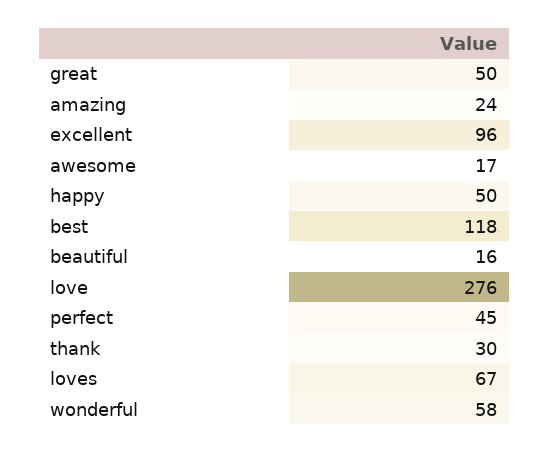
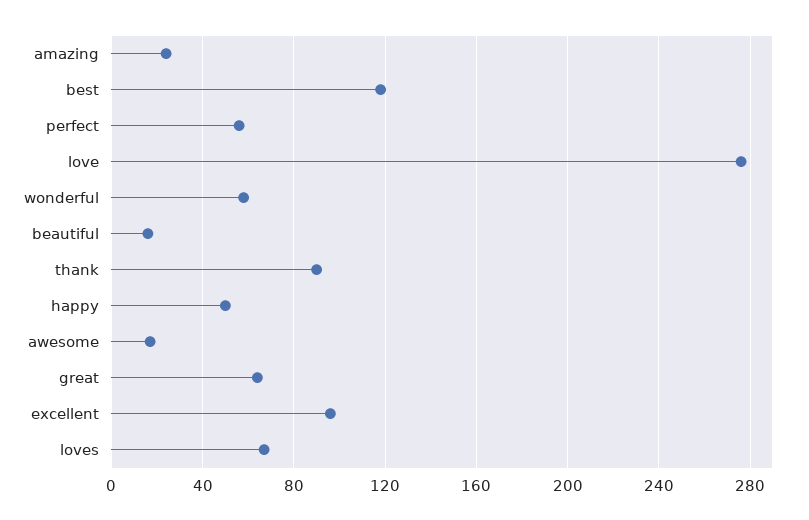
  {
-   "great": 50,
+   "great": 65,
    "amazing": 24,
    "excellent": 96,
    "awesome": 17,
    "happy": 50,
    "best": 118,
    "beautiful": 16,
    "love": 276,
-   "perfect": 45,
+   "perfect": 55,
-   "thank": 30,
+   "thank": 90,
    "loves": 67,
    "wonderful": 58
  }

